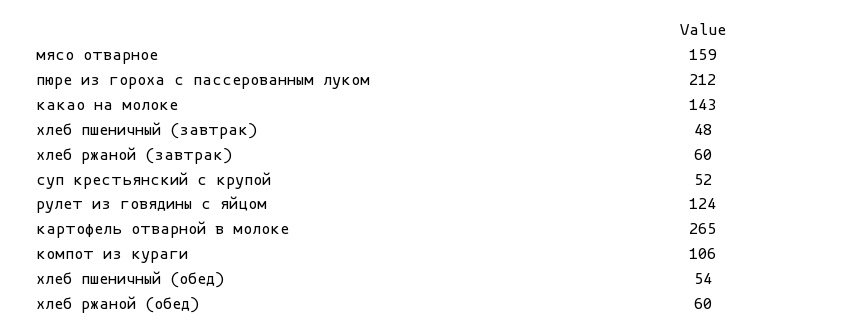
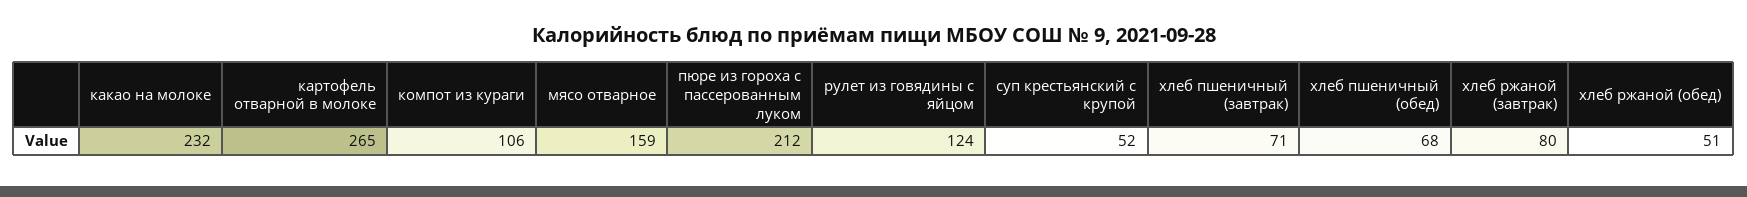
  {
    "мясо отварное": 159,
    "пюре из гороха с пассерованным луком": 212,
-   "какао на молоке": 143,
+   "какао на молоке": 232,
-   "хлеб пшеничный (завтрак)": 48,
+   "хлеб пшеничный (завтрак)": 71,
-   "хлеб ржаной (завтрак)": 60,
+   "хлеб ржаной (завтрак)": 80,
    "суп крестьянский с крупой": 52,
    "рулет из говядины с яйцом": 124,
    "картофель отварной в молоке": 265,
    "компот из кураги": 106,
-   "хлеб пшеничный (обед)": 54,
+   "хлеб пшеничный (обед)": 68,
-   "хлеб ржаной (обед)": 60
+   "хлеб ржаной (обед)": 51
  }

